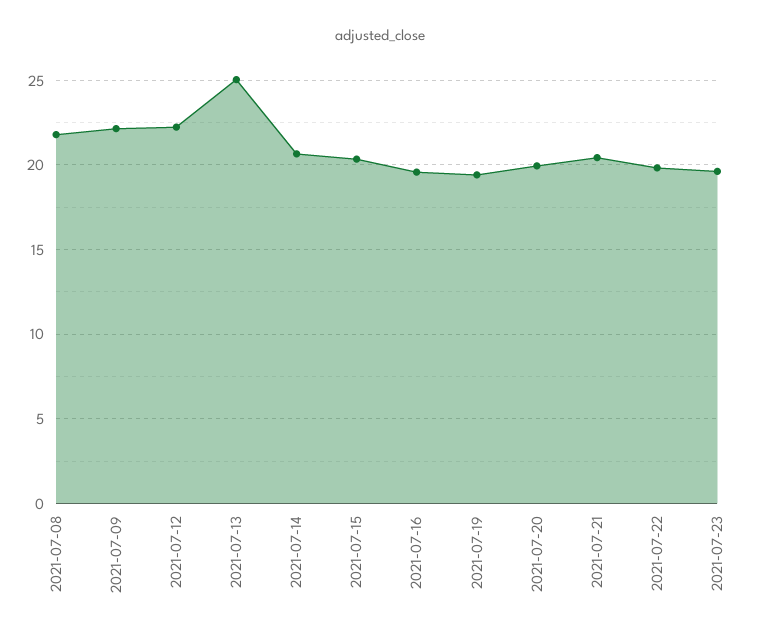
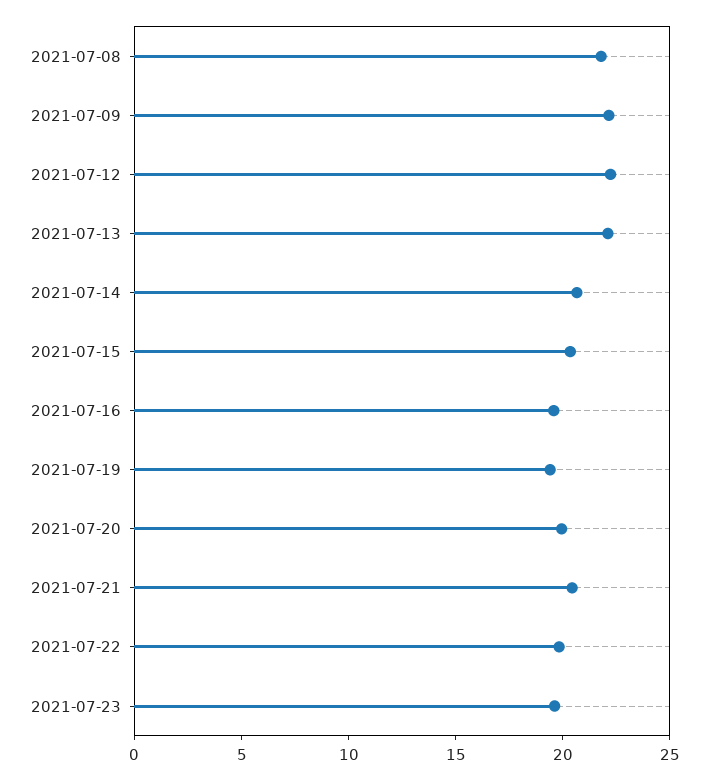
  {
    "2021-07-08": 22,
    "2021-07-09": 22,
    "2021-07-12": 22,
-   "2021-07-13": 25,
+   "2021-07-13": 22,
    "2021-07-14": 20.5,
    "2021-07-15": 20.5,
    "2021-07-16": 19.5,
    "2021-07-19": 19.5,
    "2021-07-20": 20,
    "2021-07-21": 20.5,
    "2021-07-22": 20,
    "2021-07-23": 19.5
  }

